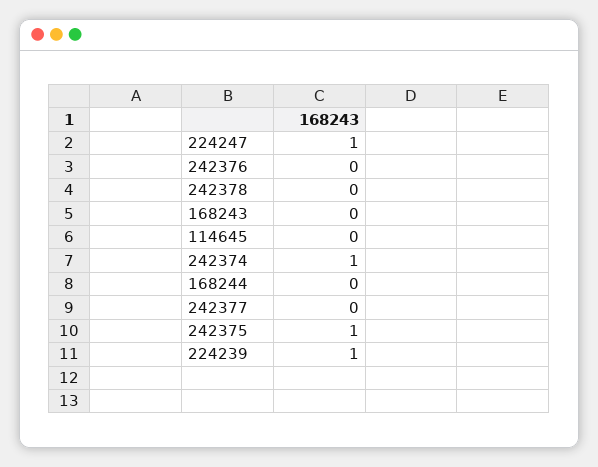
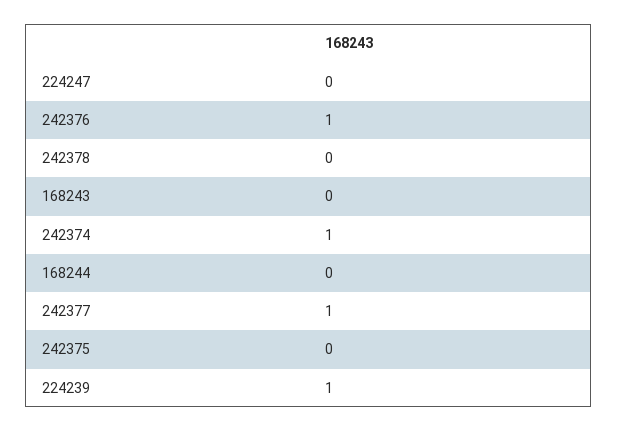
  {
-   "224247": 1,
+   "224247": 0,
-   "242376": 0,
+   "242376": 1,
    "242378": 0,
    "168243": 0,
-   "114645": 0,
    "242374": 1,
    "168244": 0,
-   "242377": 0,
+   "242377": 1,
-   "242375": 1,
+   "242375": 0,
    "224239": 1
  }

